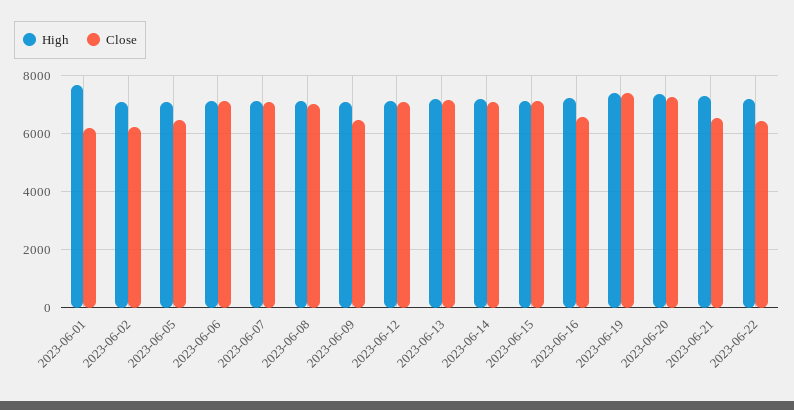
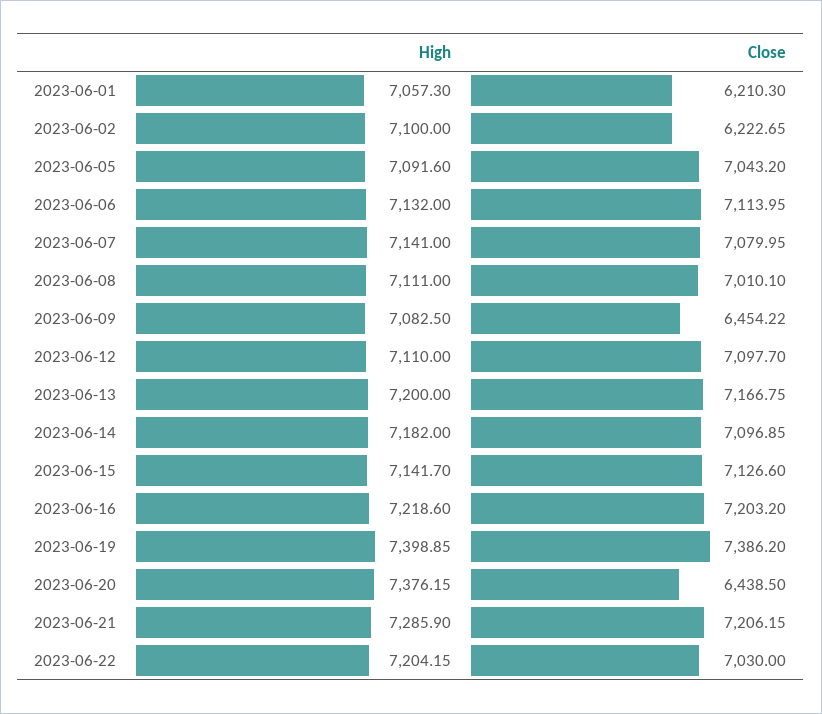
  {
    "High": {
-     "2023-06-01": 7750,
+     "2023-06-01": 7057.3,
      "2023-06-02": 7100,
      "2023-06-05": 7091.6,
      "2023-06-06": 7132,
      "2023-06-07": 7141,
      "2023-06-08": 7111,
      "2023-06-09": 7082.5,
      "2023-06-12": 7110,
      "2023-06-13": 7200,
      "2023-06-14": 7182,
      "2023-06-15": 7141.7,
      "2023-06-16": 7218.6,
      "2023-06-19": 7398.85,
      "2023-06-20": 7376.15,
      "2023-06-21": 7285.9,
      "2023-06-22": 7204.15
    },
    "Close": {
      "2023-06-01": 6210.3,
      "2023-06-02": 6222.65,
-     "2023-06-05": 6500,
+     "2023-06-05": 7043.2,
      "2023-06-06": 7113.95,
      "2023-06-07": 7079.95,
      "2023-06-08": 7010.1,
      "2023-06-09": 6454.22,
      "2023-06-12": 7097.7,
      "2023-06-13": 7166.75,
      "2023-06-14": 7096.85,
      "2023-06-15": 7126.6,
-     "2023-06-16": 6500,
+     "2023-06-16": 7203.2,
      "2023-06-19": 7386.2,
-     "2023-06-20": 7250,
+     "2023-06-20": 6438.5,
-     "2023-06-21": 6500,
+     "2023-06-21": 7206.15,
-     "2023-06-22": 6500
+     "2023-06-22": 7030
    }
  }

